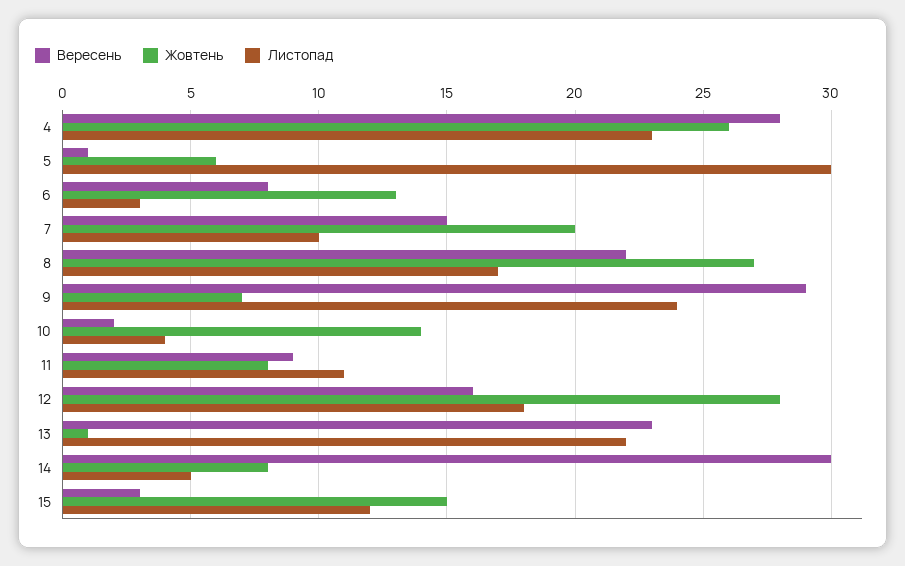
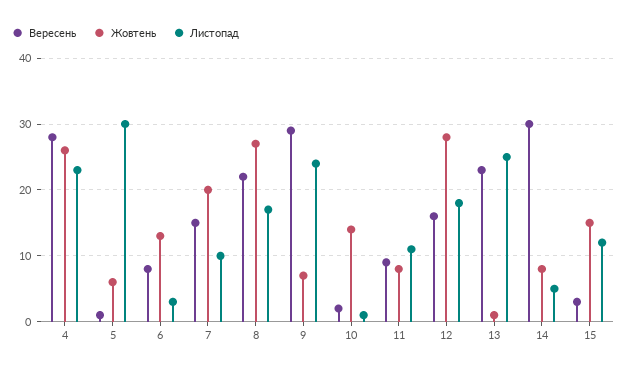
  {
    "Вересень": {
      "4": 28,
      "5": 1,
      "6": 8,
      "7": 15,
      "8": 22,
      "9": 29,
      "10": 2,
      "11": 9,
      "12": 16,
      "13": 23,
      "14": 30,
      "15": 3
    },
    "Жовтень": {
      "4": 26,
      "5": 6,
      "6": 13,
      "7": 20,
      "8": 27,
      "9": 7,
      "10": 14,
      "11": 8,
      "12": 28,
      "13": 1,
      "14": 8,
      "15": 15
    },
    "Листопад": {
      "4": 23,
      "5": 30,
      "6": 3,
      "7": 10,
      "8": 17,
      "9": 24,
-     "10": 4,
+     "10": 1,
      "11": 11,
      "12": 18,
-     "13": 22,
+     "13": 25,
      "14": 5,
      "15": 12
    }
  }

